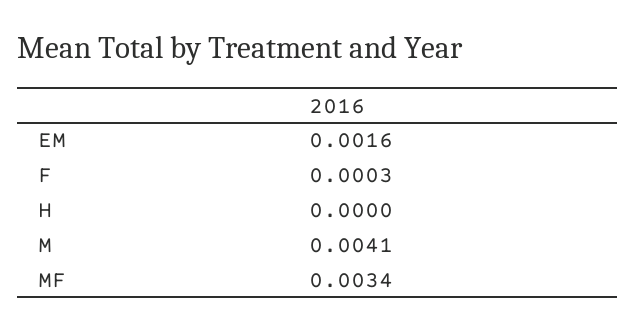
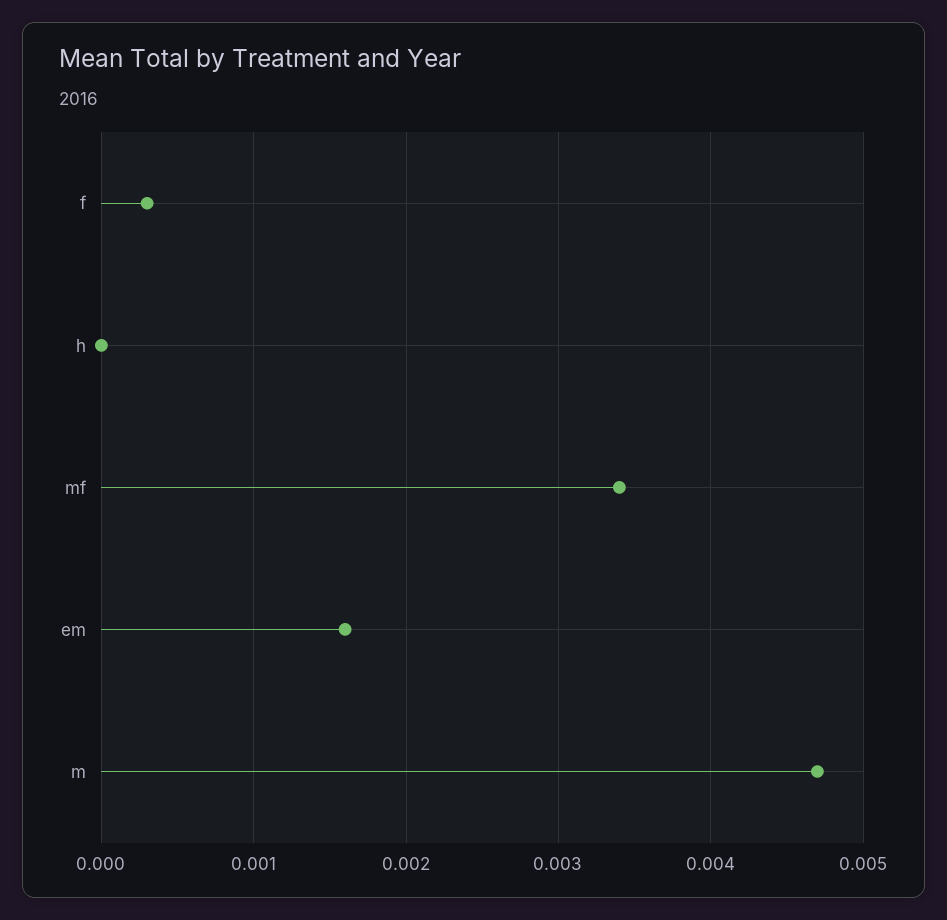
  {
    "EM": 0.0016,
    "F": 0.0003,
    "H": 0,
-   "M": 0.0041,
+   "M": 0.0047,
    "MF": 0.0034
  }

